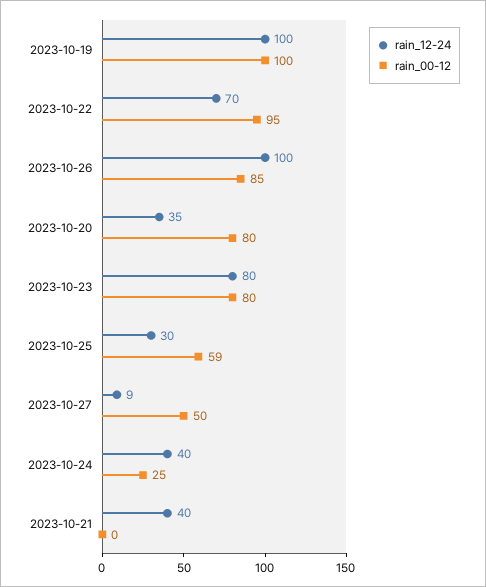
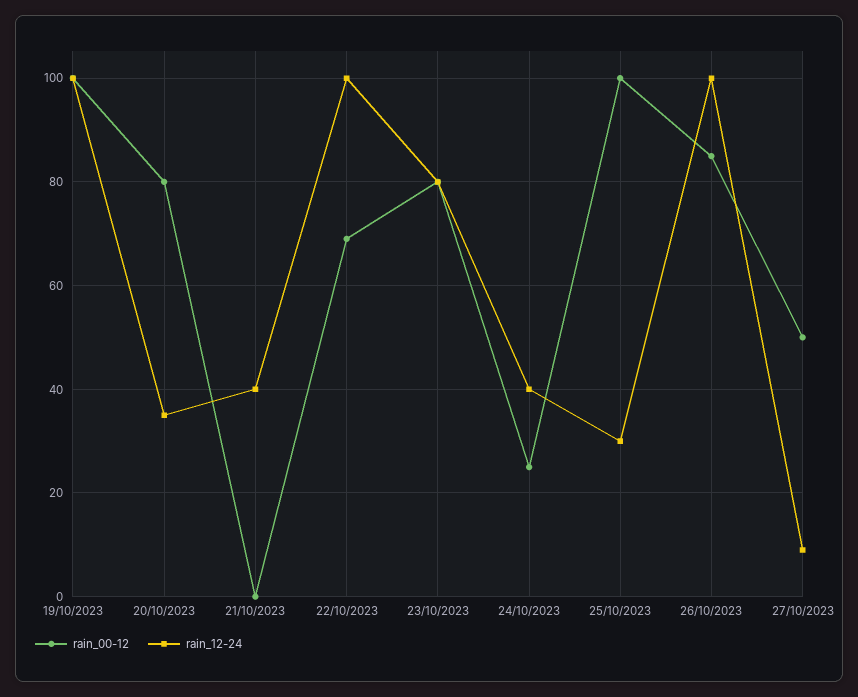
  {
    "rain_12-24": {
      "2023-10-19": 100,
-     "2023-10-22": 70,
+     "2023-10-22": 100,
      "2023-10-26": 100,
      "2023-10-20": 35,
      "2023-10-23": 80,
      "2023-10-25": 30,
      "2023-10-27": 9,
      "2023-10-24": 40,
      "2023-10-21": 40
    },
    "rain_00-12": {
      "2023-10-19": 100,
-     "2023-10-22": 95,
+     "2023-10-22": 70,
      "2023-10-26": 85,
      "2023-10-20": 80,
      "2023-10-23": 80,
-     "2023-10-25": 59,
+     "2023-10-25": 100,
      "2023-10-27": 50,
      "2023-10-24": 25,
      "2023-10-21": 0
    }
  }

